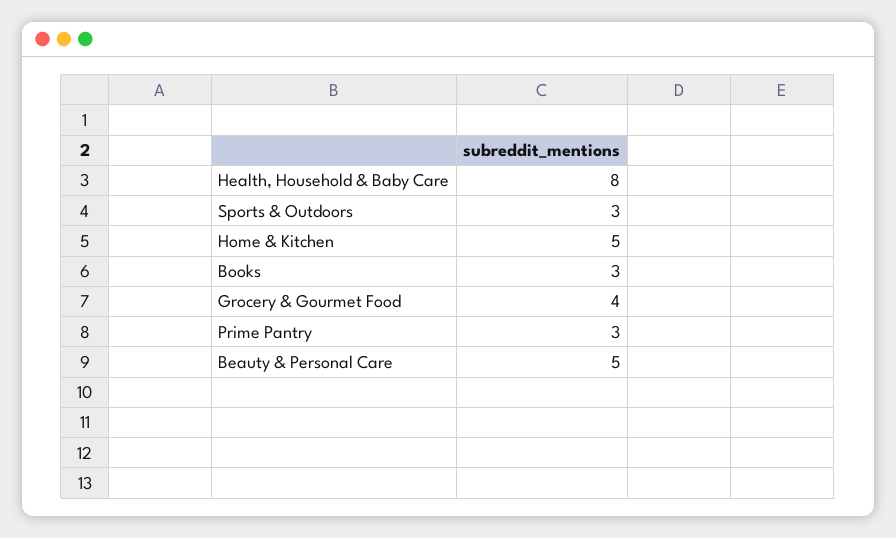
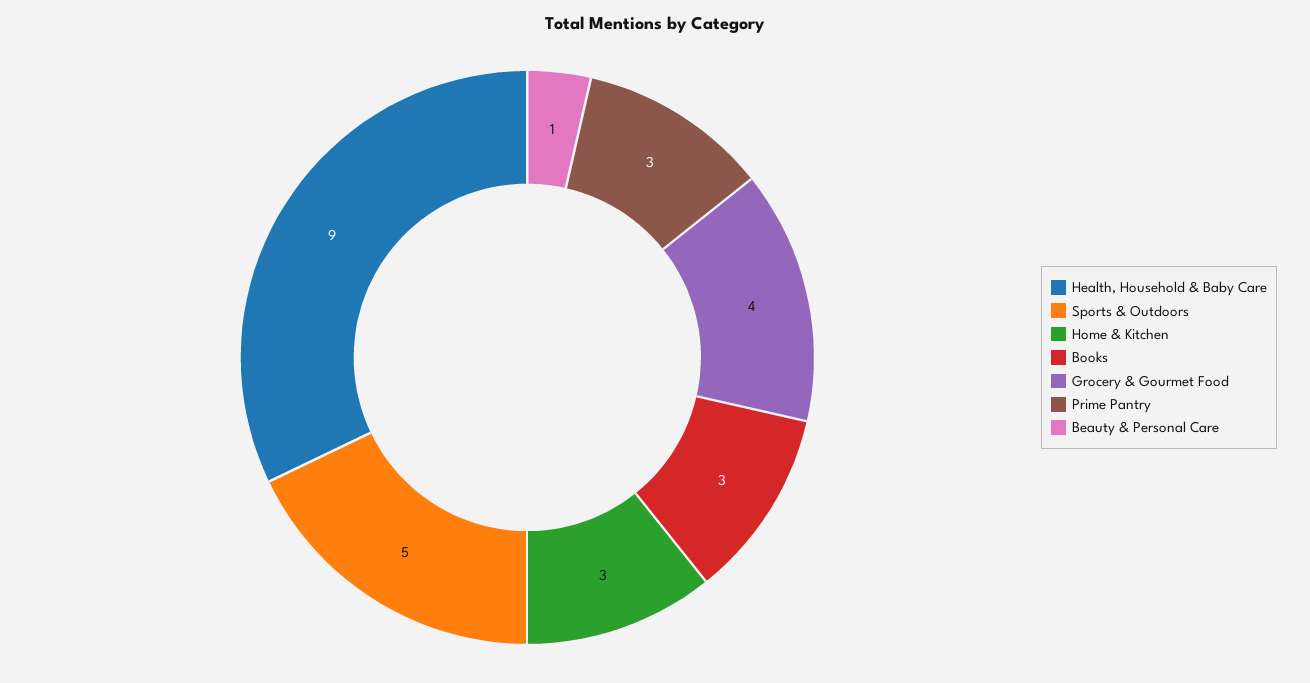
  {
-   "Health, Household & Baby Care": 8,
+   "Health, Household & Baby Care": 9,
-   "Sports & Outdoors": 3,
+   "Sports & Outdoors": 5,
-   "Home & Kitchen": 5,
+   "Home & Kitchen": 3,
    "Books": 3,
    "Grocery & Gourmet Food": 4,
    "Prime Pantry": 3,
-   "Beauty & Personal Care": 5
+   "Beauty & Personal Care": 1
  }

